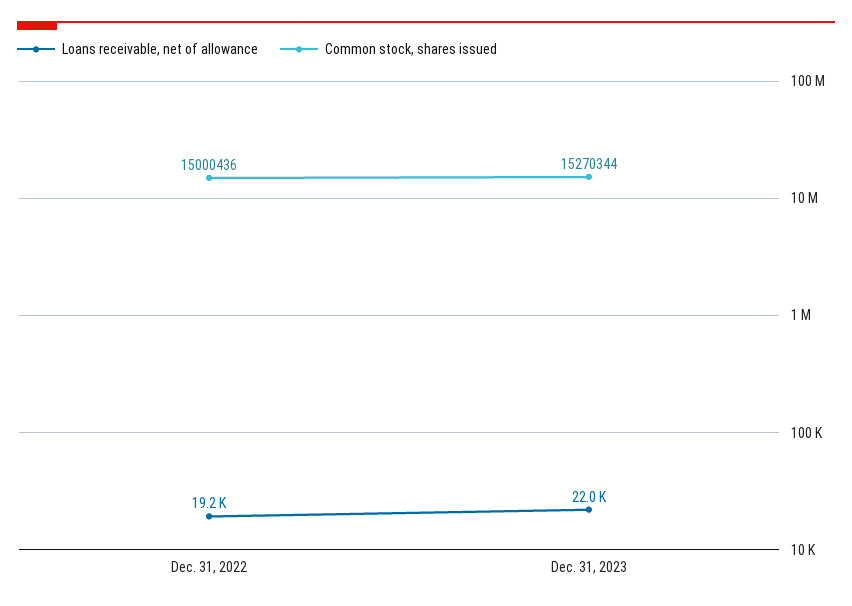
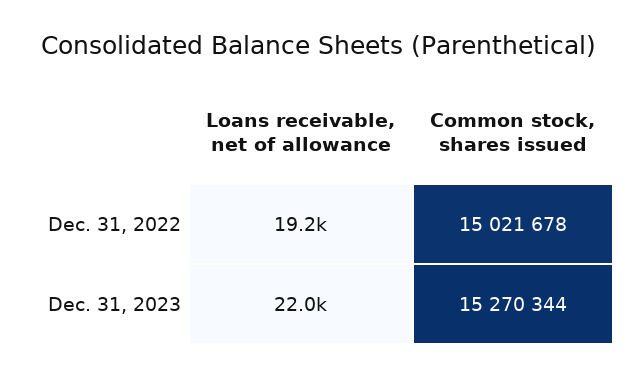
  {
    "Loans receivable, net of allowance": {
      "Dec. 31, 2022": 19200,
      "Dec. 31, 2023": 22000
    },
    "Common stock, shares issued": {
-     "Dec. 31, 2022": 15000436,
+     "Dec. 31, 2022": 15021678,
      "Dec. 31, 2023": 15270344
    }
  }

